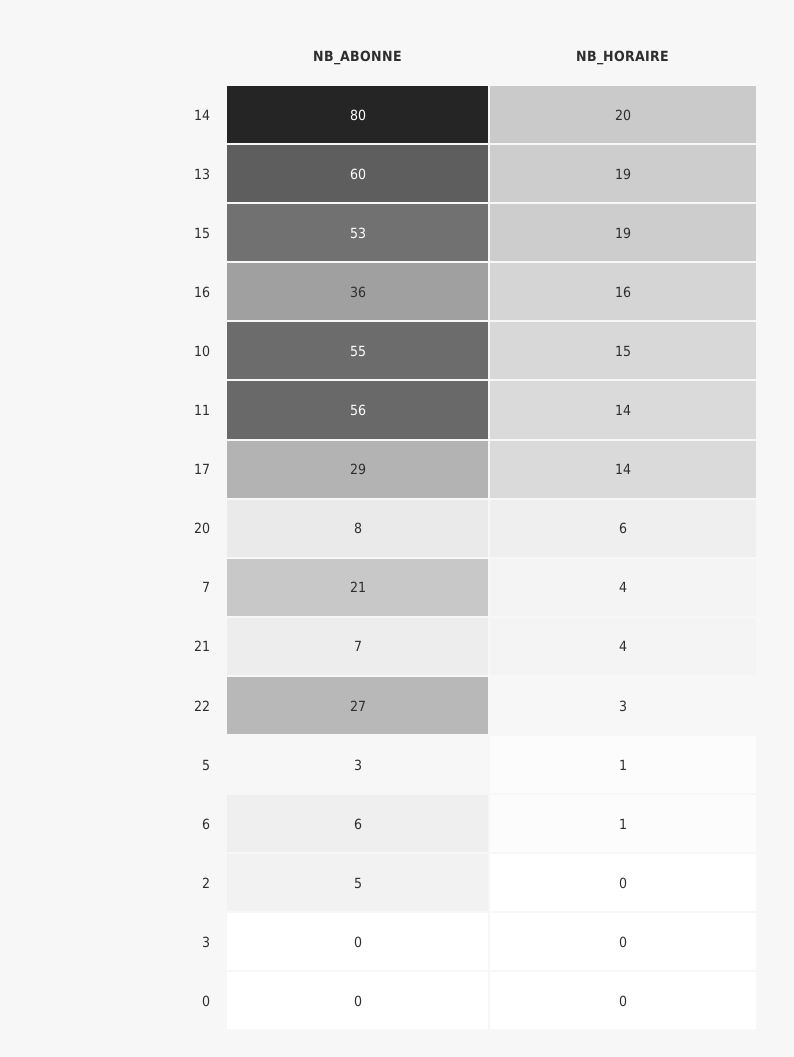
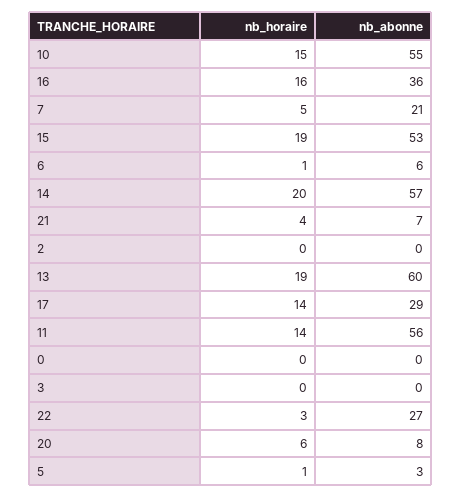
  {
    "NB_ABONNE": {
-     "14": 80,
+     "14": 57,
      "13": 60,
      "15": 53,
      "16": 36,
      "10": 55,
      "11": 56,
      "17": 29,
      "20": 8,
      "7": 21,
      "21": 7,
      "22": 27,
      "5": 3,
      "6": 6,
-     "2": 5,
+     "2": 0,
      "3": 0,
      "0": 0
    },
    "NB_HORAIRE": {
      "14": 20,
      "13": 19,
      "15": 19,
      "16": 16,
      "10": 15,
      "11": 14,
      "17": 14,
      "20": 6,
-     "7": 4,
+     "7": 5,
      "21": 4,
      "22": 3,
      "5": 1,
      "6": 1,
      "2": 0,
      "3": 0,
      "0": 0
    }
  }

